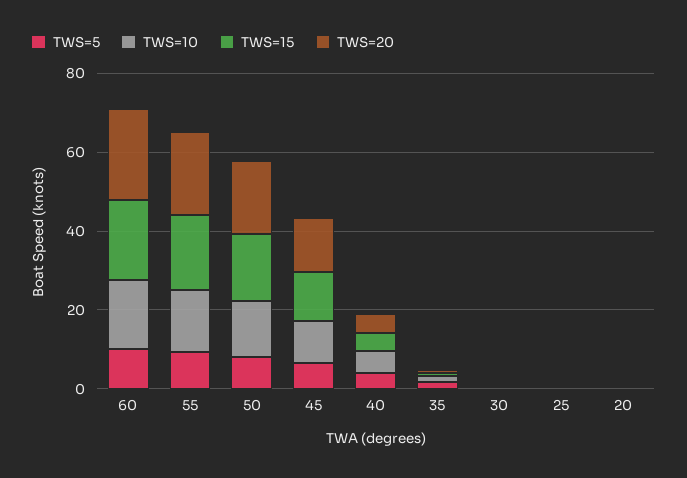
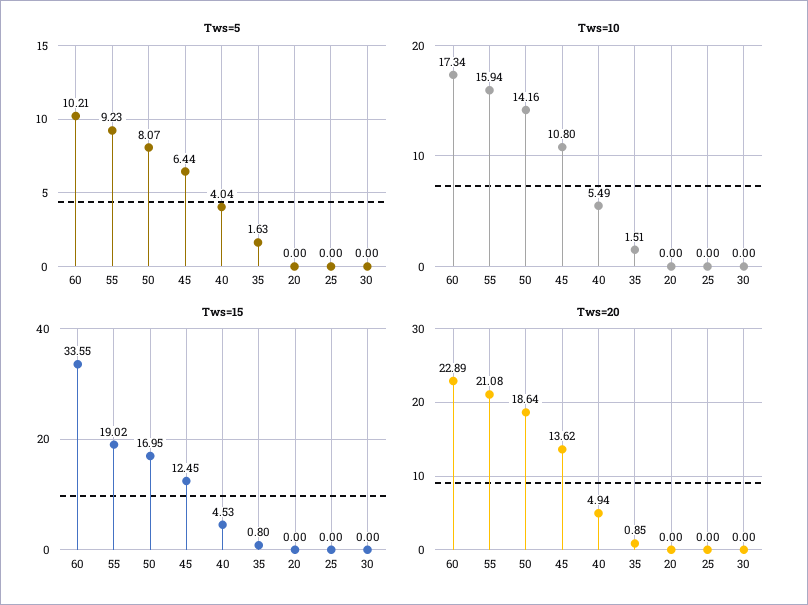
  {
    "TWS=5": {
      "60": 10.21,
      "55": 9.23,
      "50": 8.07,
      "45": 6.44,
      "40": 4.04,
      "35": 1.63,
      "30": 0,
      "25": 0,
      "20": 0
    },
    "TWS=10": {
      "60": 17.34,
      "55": 15.94,
      "50": 14.16,
      "45": 10.8,
      "40": 5.49,
      "35": 1.51,
      "30": 0,
      "25": 0,
      "20": 0
    },
    "TWS=15": {
-     "60": 20,
+     "60": 33.55,
      "55": 19.02,
      "50": 16.95,
      "45": 12.45,
      "40": 4.53,
      "35": 0.8,
      "30": 0,
      "25": 0,
      "20": 0
    },
    "TWS=20": {
      "60": 22.89,
      "55": 21.08,
      "50": 18.64,
      "45": 13.62,
      "40": 4.94,
      "35": 0.85,
      "30": 0,
      "25": 0,
      "20": 0
    }
  }

